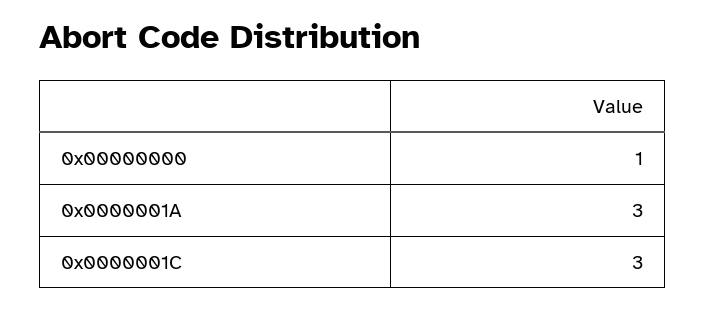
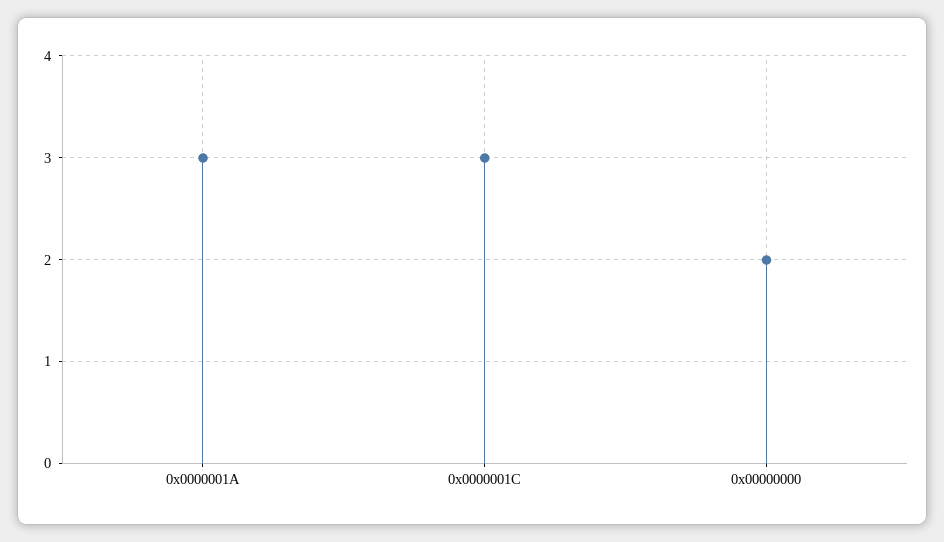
  {
-   "0x00000000": 1,
+   "0x00000000": 2,
    "0x0000001A": 3,
    "0x0000001C": 3
  }

